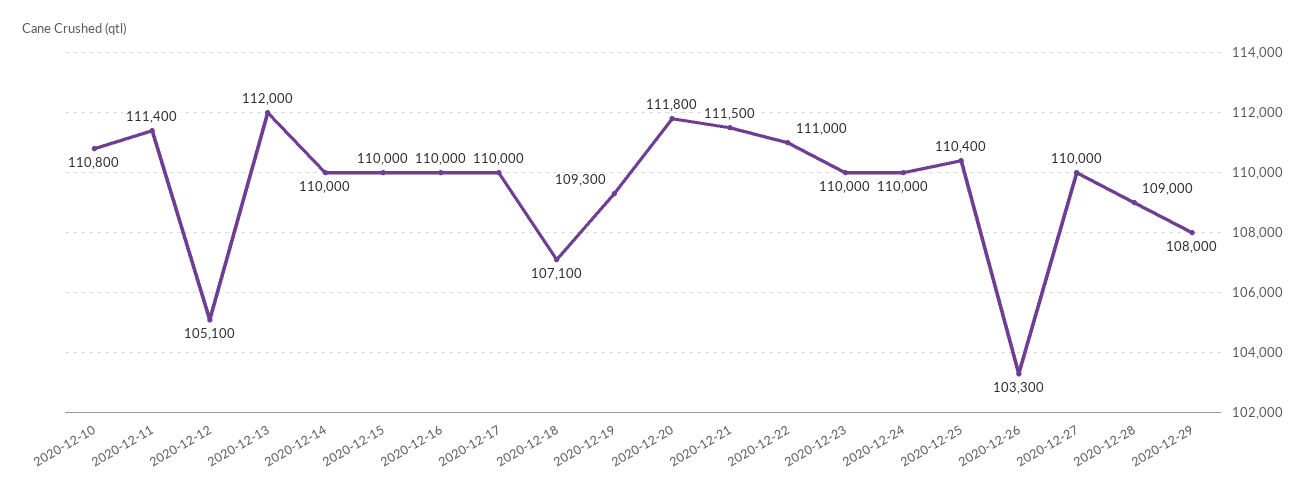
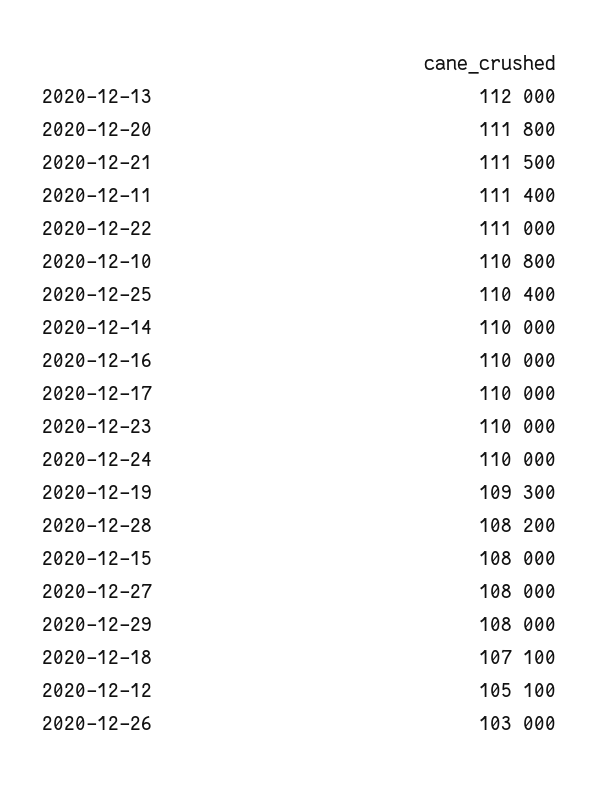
  {
    "2020-12-10": 110800,
    "2020-12-11": 111400,
    "2020-12-12": 105100,
    "2020-12-13": 112000,
    "2020-12-14": 110000,
-   "2020-12-15": 110000,
+   "2020-12-15": 108000,
    "2020-12-16": 110000,
    "2020-12-17": 110000,
    "2020-12-18": 107100,
    "2020-12-19": 109300,
    "2020-12-20": 111800,
    "2020-12-21": 111500,
    "2020-12-22": 111000,
    "2020-12-23": 110000,
    "2020-12-24": 110000,
    "2020-12-25": 110400,
-   "2020-12-26": 103300,
+   "2020-12-26": 103000,
-   "2020-12-27": 110000,
+   "2020-12-27": 108000,
-   "2020-12-28": 109000,
+   "2020-12-28": 108200,
    "2020-12-29": 108000
  }

